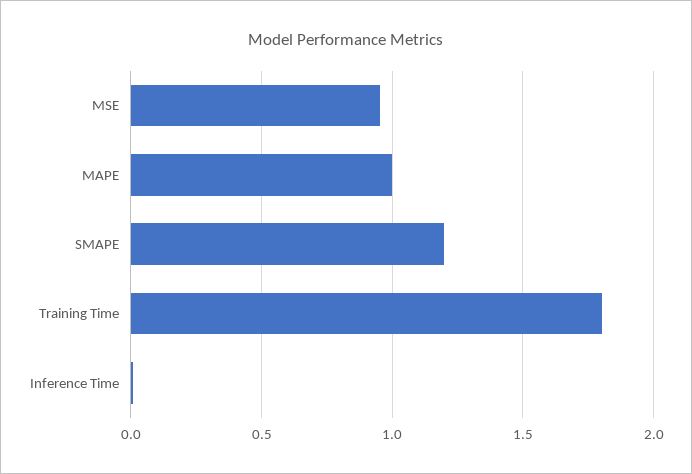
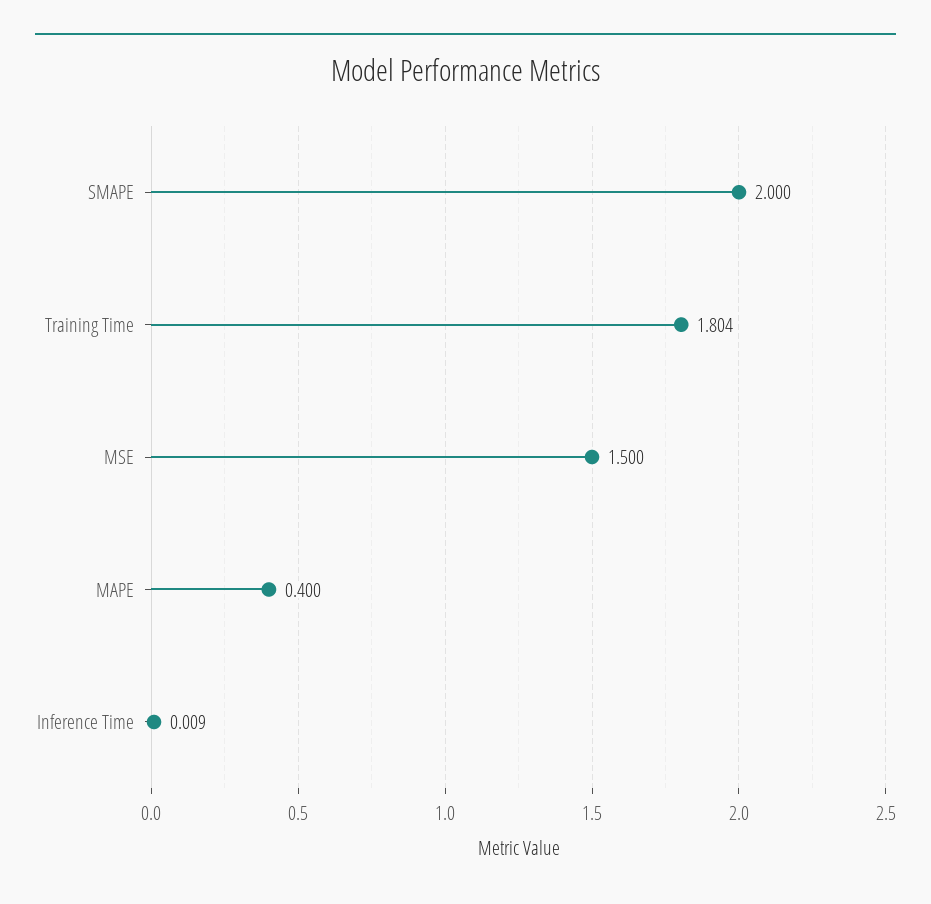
  {
-   "MSE": 0.95,
+   "MSE": 1.5,
-   "MAPE": 1,
+   "MAPE": 0.4,
-   "SMAPE": 1.2,
+   "SMAPE": 2,
    "Training Time": 1.804,
    "Inference Time": 0.009
  }

